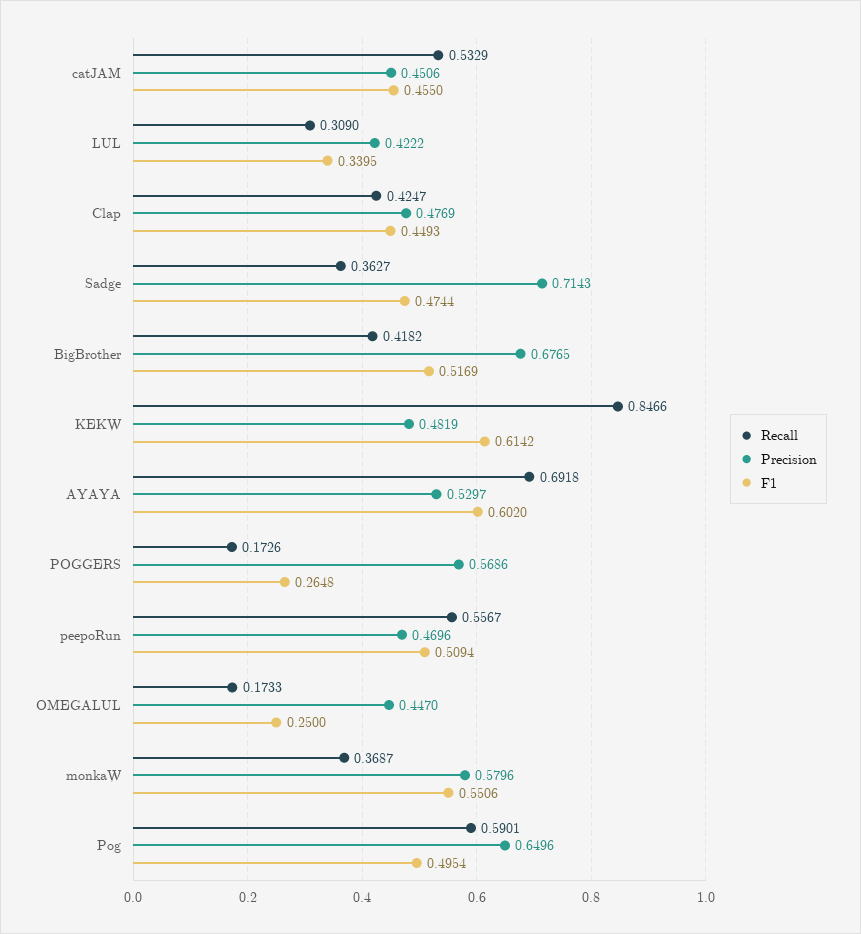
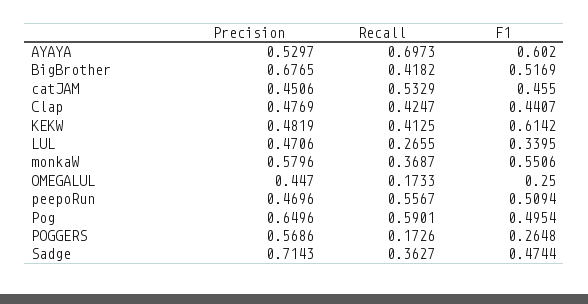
  {
    "Recall": {
      "catJAM": 0.5329,
-     "LUL": 0.309,
+     "LUL": 0.2655,
      "Clap": 0.4247,
      "Sadge": 0.3627,
      "BigBrother": 0.4182,
-     "KEKW": 0.8466,
+     "KEKW": 0.4125,
-     "AYAYA": 0.6918,
+     "AYAYA": 0.6973,
      "POGGERS": 0.1726,
      "peepoRun": 0.5567,
      "OMEGALUL": 0.1733,
      "monkaW": 0.3687,
      "Pog": 0.5901
    },
    "Precision": {
      "catJAM": 0.4506,
-     "LUL": 0.4222,
+     "LUL": 0.4706,
      "Clap": 0.4769,
      "Sadge": 0.7143,
      "BigBrother": 0.6765,
      "KEKW": 0.4819,
      "AYAYA": 0.5297,
      "POGGERS": 0.5686,
      "peepoRun": 0.4696,
      "OMEGALUL": 0.447,
      "monkaW": 0.5796,
      "Pog": 0.6496
    },
    "F1": {
      "catJAM": 0.455,
      "LUL": 0.3395,
-     "Clap": 0.4493,
+     "Clap": 0.4407,
      "Sadge": 0.4744,
      "BigBrother": 0.5169,
      "KEKW": 0.6142,
      "AYAYA": 0.602,
      "POGGERS": 0.2648,
      "peepoRun": 0.5094,
      "OMEGALUL": 0.25,
      "monkaW": 0.5506,
      "Pog": 0.4954
    }
  }

